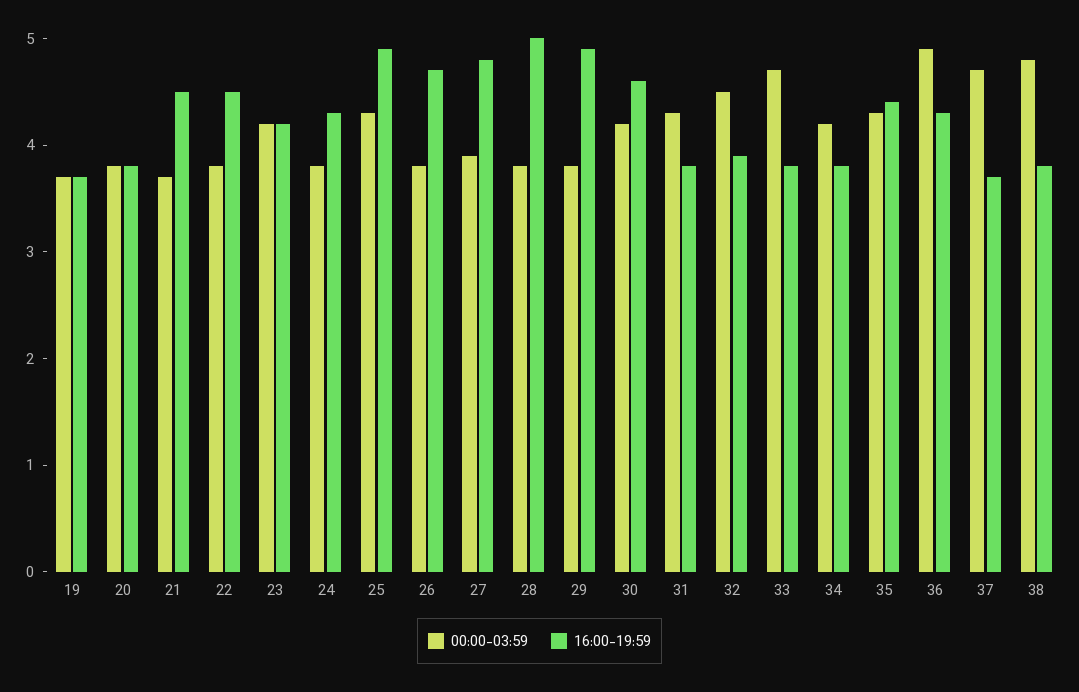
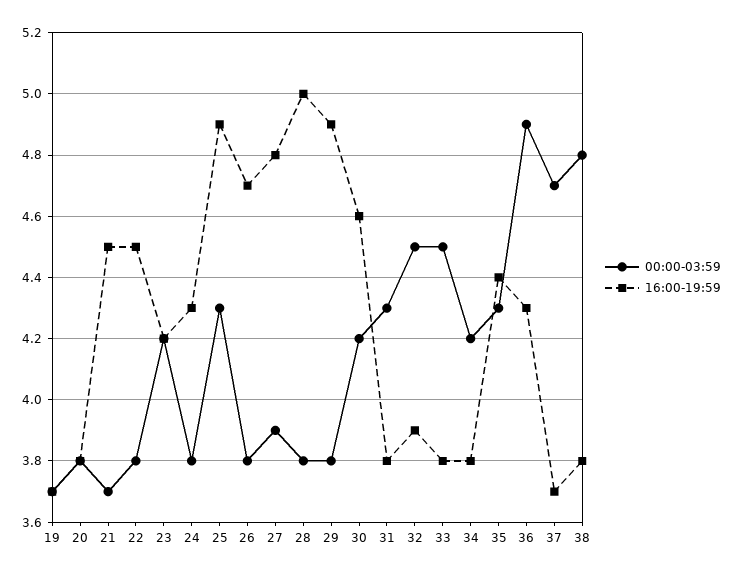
  {
    "00:00-03:59": {
      "19": 3.7,
      "20": 3.8,
      "21": 3.7,
      "22": 3.8,
      "23": 4.2,
      "24": 3.8,
      "25": 4.3,
      "26": 3.8,
      "27": 3.9,
      "28": 3.8,
      "29": 3.8,
      "30": 4.2,
      "31": 4.3,
      "32": 4.5,
-     "33": 4.7,
+     "33": 4.5,
      "34": 4.2,
      "35": 4.3,
      "36": 4.9,
      "37": 4.7,
      "38": 4.8
    },
    "16:00-19:59": {
      "19": 3.7,
      "20": 3.8,
      "21": 4.5,
      "22": 4.5,
      "23": 4.2,
      "24": 4.3,
      "25": 4.9,
      "26": 4.7,
      "27": 4.8,
      "28": 5,
      "29": 4.9,
      "30": 4.6,
      "31": 3.8,
      "32": 3.9,
      "33": 3.8,
      "34": 3.8,
      "35": 4.4,
      "36": 4.3,
      "37": 3.7,
      "38": 3.8
    }
  }

